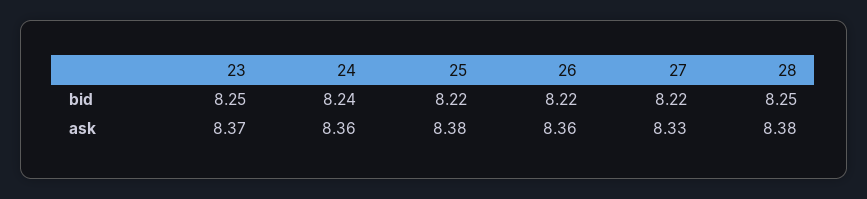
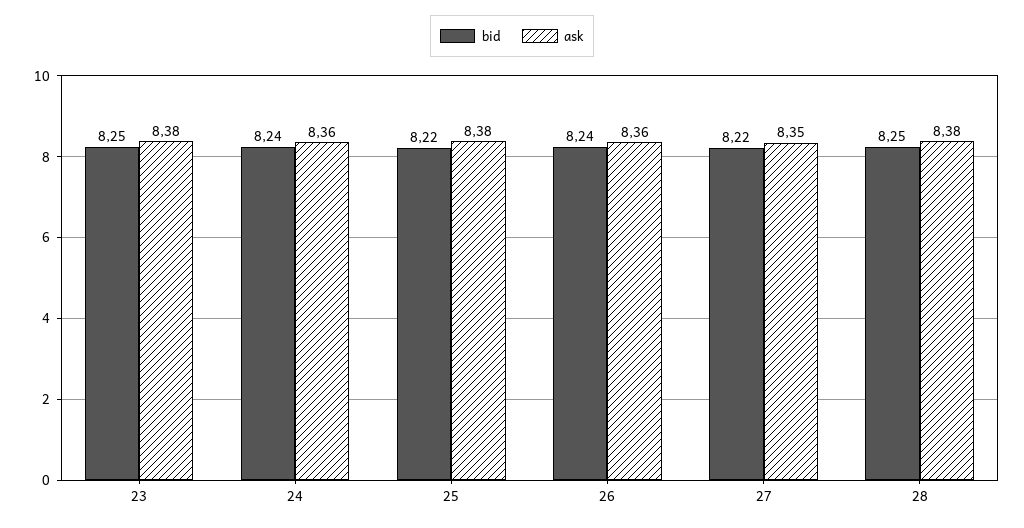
  {
    "bid": {
      "23": 8.25,
      "24": 8.24,
      "25": 8.22,
-     "26": 8.22,
+     "26": 8.24,
      "27": 8.22,
      "28": 8.25
    },
    "ask": {
-     "23": 8.37,
+     "23": 8.38,
      "24": 8.36,
      "25": 8.38,
      "26": 8.36,
-     "27": 8.33,
+     "27": 8.35,
      "28": 8.38
    }
  }

